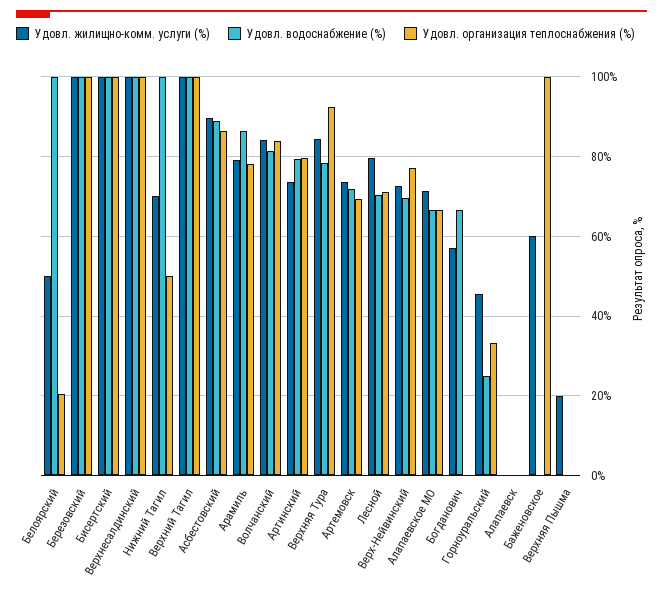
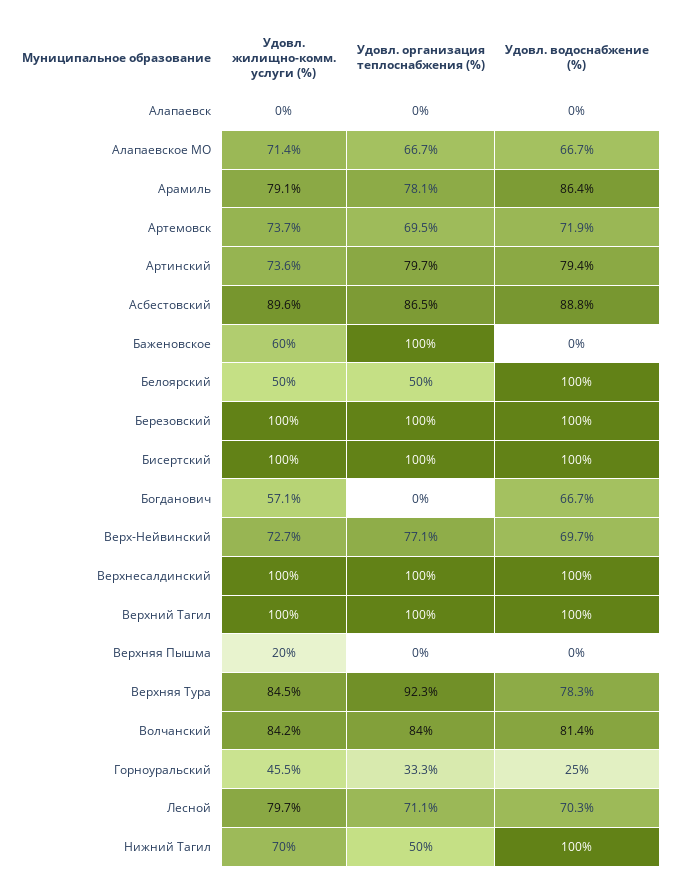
  {
    "Удовл. жилищно-комм. услуги (%)": {
      "Белоярский": 50,
      "Березовский": 100,
      "Бисертский": 100,
      "Верхнесалдинский": 100,
      "Нижний Тагил": 70,
      "Верхний Тагил": 100,
      "Асбестовский": 89.6,
      "Арамиль": 79.1,
      "Волчанский": 84.2,
      "Артинский": 73.6,
      "Верхняя Тура": 84.5,
      "Артемовск": 73.7,
      "Лесной": 79.7,
      "Верх-Нейвинский": 72.7,
      "Алапаевское МО": 71.4,
      "Богданович": 57.1,
      "Горноуральский": 45.5,
      "Алапаевск": 0,
      "Баженовское": 60,
      "Верхняя Пышма": 20
    },
    "Удовл. водоснабжение (%)": {
      "Белоярский": 100,
      "Березовский": 100,
      "Бисертский": 100,
      "Верхнесалдинский": 100,
      "Нижний Тагил": 100,
      "Верхний Тагил": 100,
      "Асбестовский": 88.8,
      "Арамиль": 86.4,
      "Волчанский": 81.4,
      "Артинский": 79.4,
      "Верхняя Тура": 78.3,
      "Артемовск": 71.9,
      "Лесной": 70.3,
      "Верх-Нейвинский": 69.7,
      "Алапаевское МО": 66.7,
      "Богданович": 66.7,
      "Горноуральский": 25,
      "Алапаевск": 0,
      "Баженовское": 0,
      "Верхняя Пышма": 0
    },
    "Удовл. организация теплоснабжения (%)": {
-     "Белоярский": 20,
+     "Белоярский": 50,
      "Березовский": 100,
      "Бисертский": 100,
      "Верхнесалдинский": 100,
      "Нижний Тагил": 50,
      "Верхний Тагил": 100,
      "Асбестовский": 86.5,
      "Арамиль": 78.1,
      "Волчанский": 84,
      "Артинский": 79.7,
      "Верхняя Тура": 92.3,
      "Артемовск": 69.5,
      "Лесной": 71.1,
      "Верх-Нейвинский": 77.1,
      "Алапаевское МО": 66.7,
      "Богданович": 0,
      "Горноуральский": 33.3,
      "Алапаевск": 0,
      "Баженовское": 100,
      "Верхняя Пышма": 0
    }
  }

